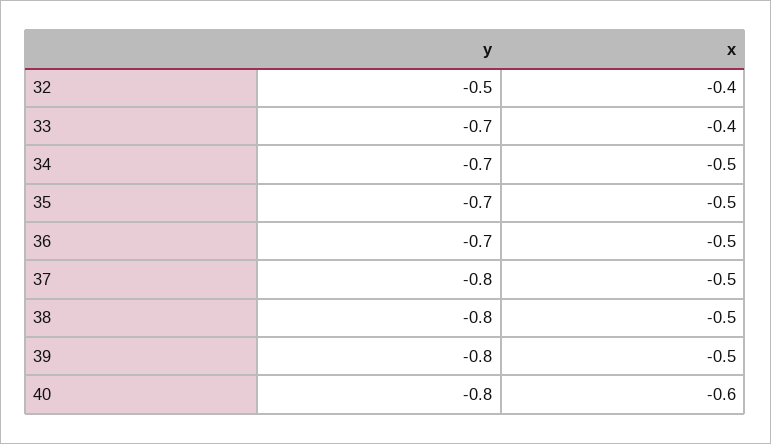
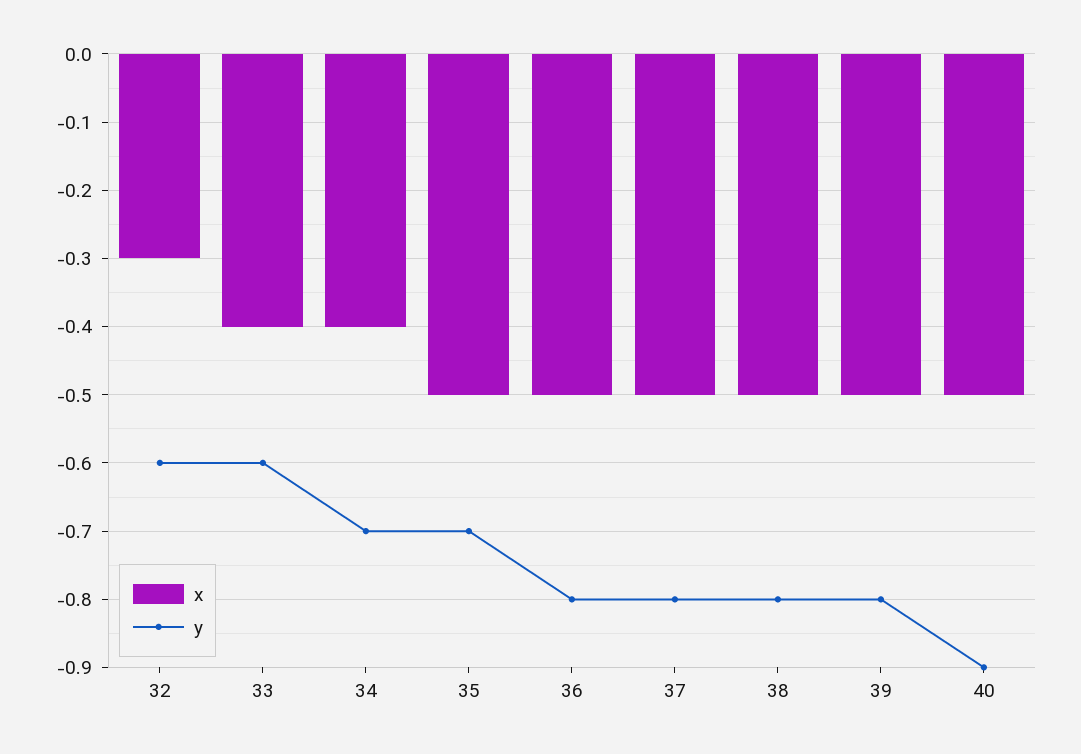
  {
    "y": {
-     "32": -0.5,
+     "32": -0.6,
-     "33": -0.7,
+     "33": -0.6,
      "34": -0.7,
      "35": -0.7,
-     "36": -0.7,
+     "36": -0.8,
      "37": -0.8,
      "38": -0.8,
      "39": -0.8,
-     "40": -0.8
+     "40": -0.9
    },
    "x": {
-     "32": -0.4,
+     "32": -0.3,
      "33": -0.4,
-     "34": -0.5,
+     "34": -0.4,
      "35": -0.5,
      "36": -0.5,
      "37": -0.5,
      "38": -0.5,
      "39": -0.5,
-     "40": -0.6
+     "40": -0.5
    }
  }

